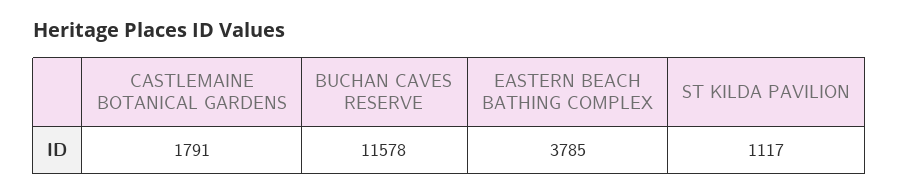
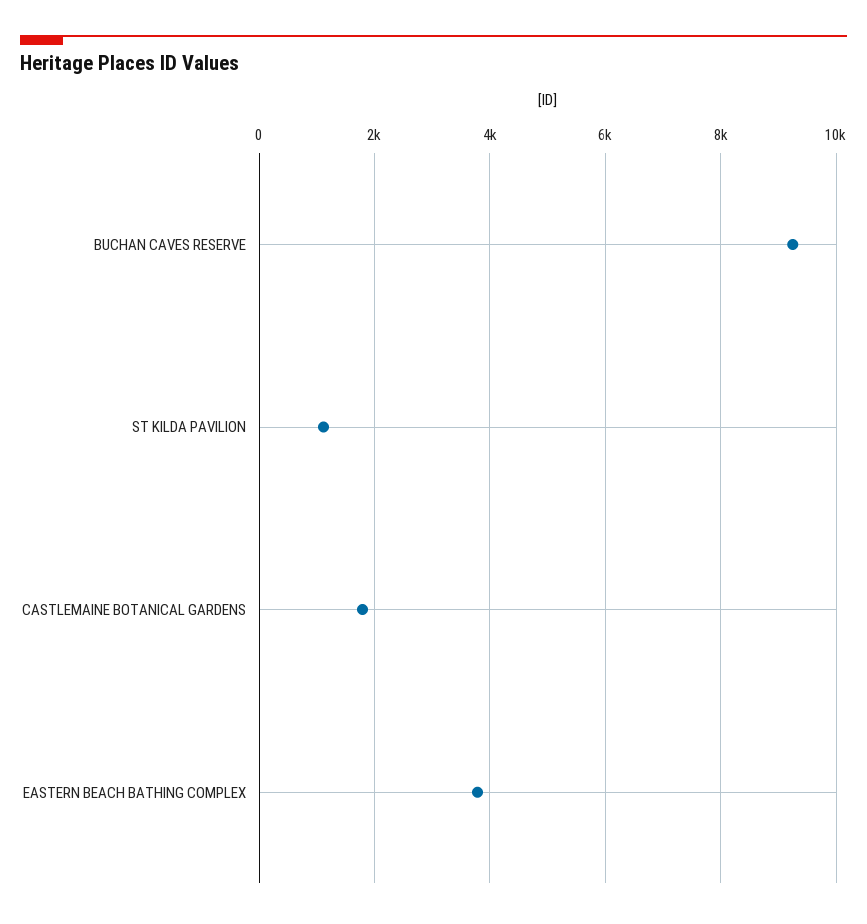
  {
    "CASTLEMAINE BOTANICAL GARDENS": 1791,
-   "BUCHAN CAVES RESERVE": 11578,
+   "BUCHAN CAVES RESERVE": 9200,
    "EASTERN BEACH BATHING COMPLEX": 3785,
    "ST KILDA PAVILION": 1117
  }

